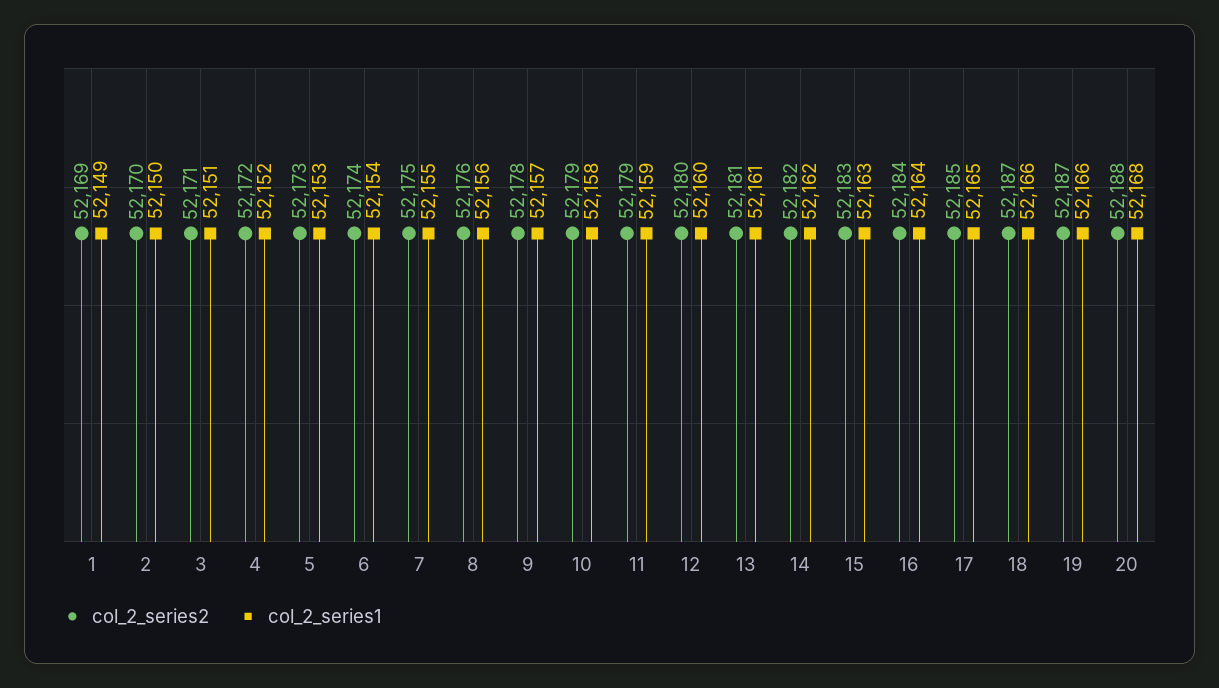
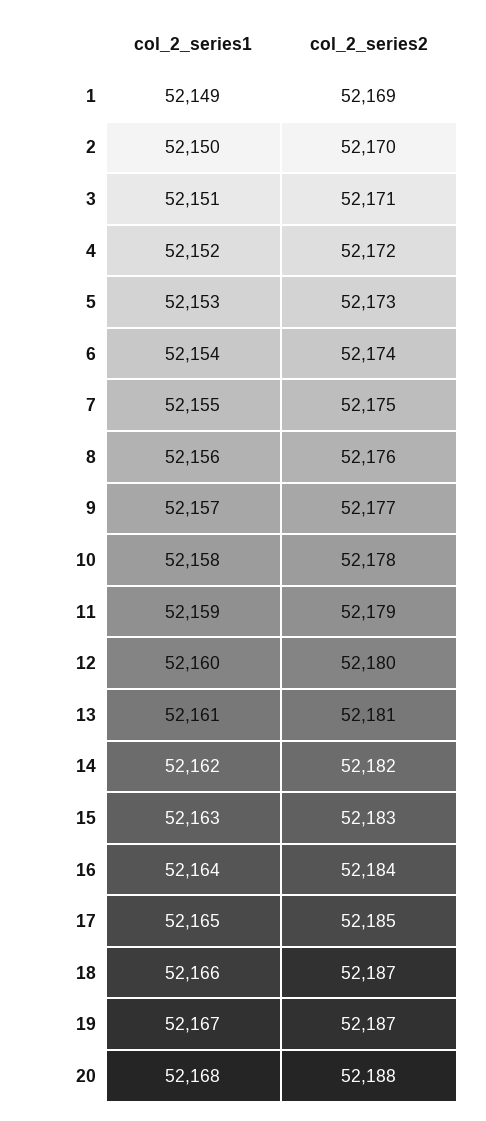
  {
    "col_2_series2": {
      "1": 52169,
      "2": 52170,
      "3": 52171,
      "4": 52172,
      "5": 52173,
      "6": 52174,
      "7": 52175,
      "8": 52176,
-     "9": 52178,
+     "9": 52177,
-     "10": 52179,
+     "10": 52178,
      "11": 52179,
      "12": 52180,
      "13": 52181,
      "14": 52182,
      "15": 52183,
      "16": 52184,
      "17": 52185,
      "18": 52187,
      "19": 52187,
      "20": 52188
    },
    "col_2_series1": {
      "1": 52149,
      "2": 52150,
      "3": 52151,
      "4": 52152,
      "5": 52153,
      "6": 52154,
      "7": 52155,
      "8": 52156,
      "9": 52157,
      "10": 52158,
      "11": 52159,
      "12": 52160,
      "13": 52161,
      "14": 52162,
      "15": 52163,
      "16": 52164,
      "17": 52165,
      "18": 52166,
-     "19": 52166,
+     "19": 52167,
      "20": 52168
    }
  }

